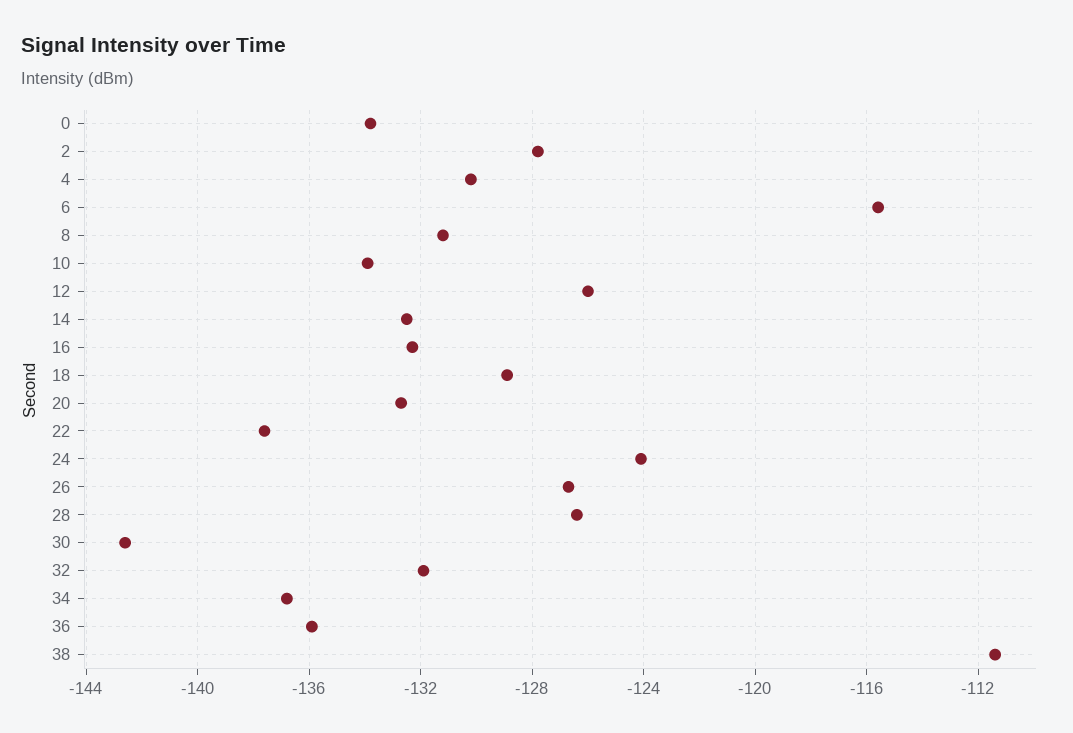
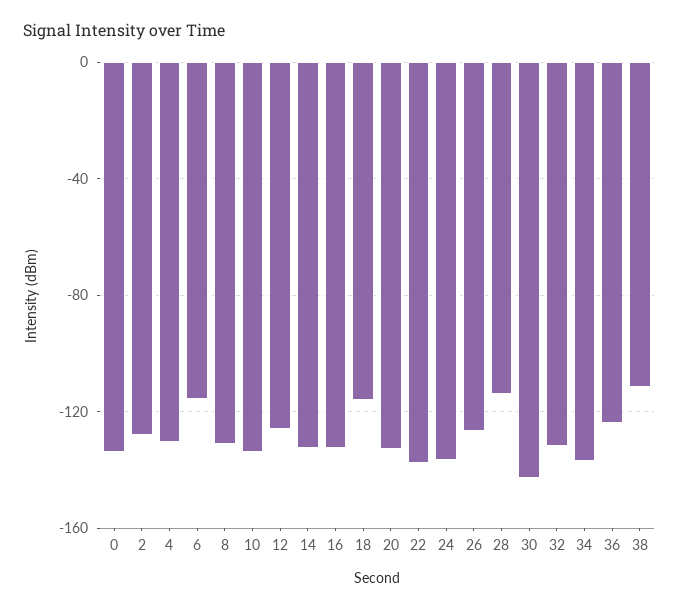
  {
    "0": -134,
    "2": -128,
    "4": -130,
    "6": -115.5,
    "8": -131,
    "10": -134,
    "12": -126,
    "14": -132.5,
    "16": -132.5,
-   "18": -129,
+   "18": -115,
    "20": -132.5,
    "22": -137.5,
-   "24": -124,
+   "24": -135,
    "26": -126.5,
-   "28": -126.5,
+   "28": -115,
    "30": -142.5,
    "32": -132,
    "34": -137,
-   "36": -136,
+   "36": -125,
    "38": -111.5
  }

